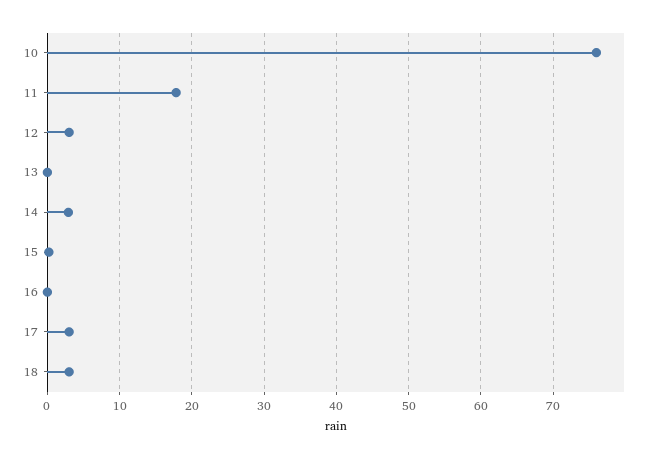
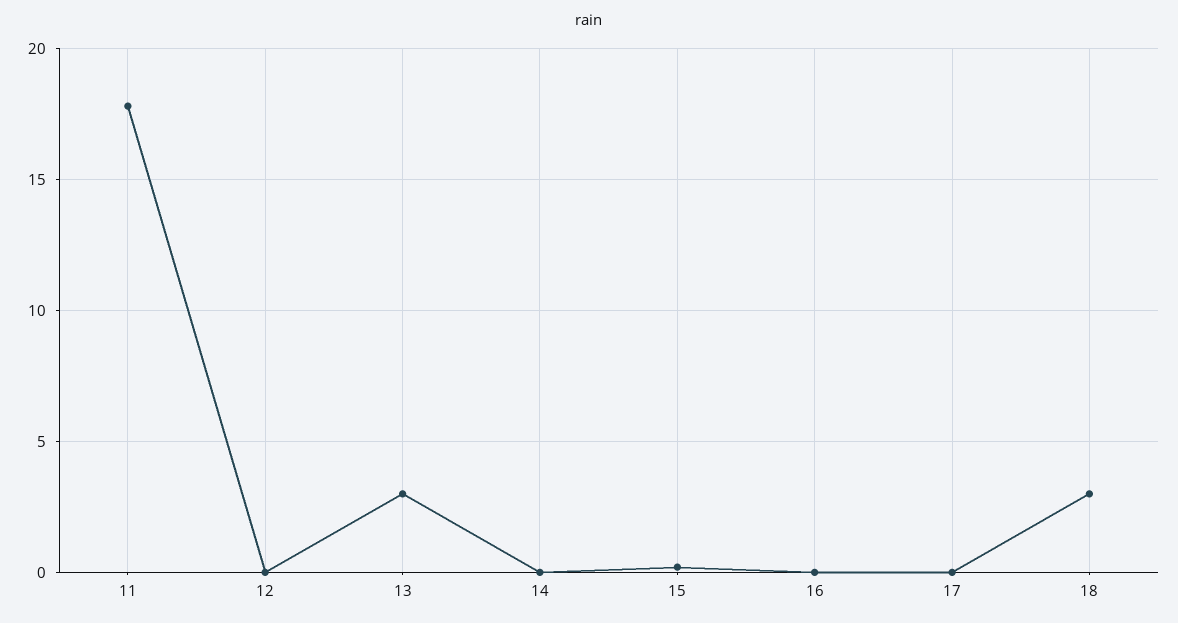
  {
-   "10": 76,
    "11": 18,
-   "12": 3,
+   "12": 0,
-   "13": 0,
+   "13": 3,
-   "14": 3,
+   "14": 0,
    "15": 0,
    "16": 0,
-   "17": 3,
+   "17": 0,
    "18": 3
  }

